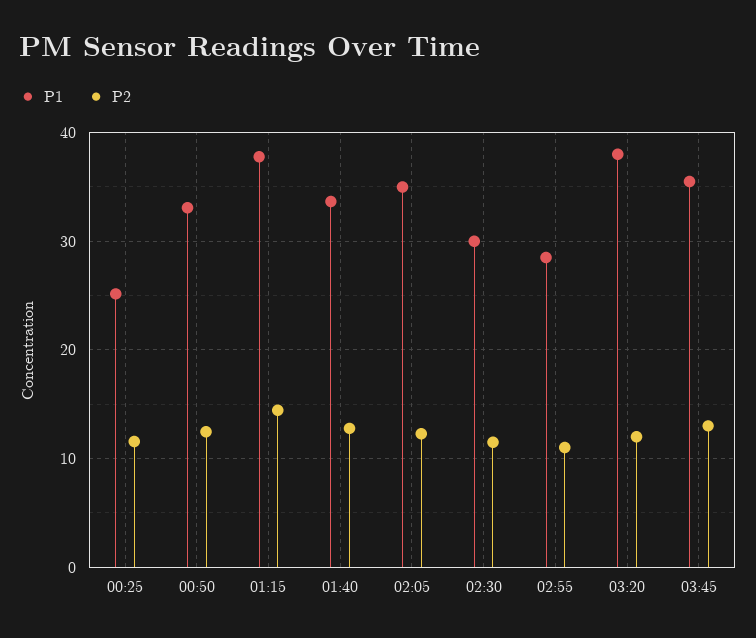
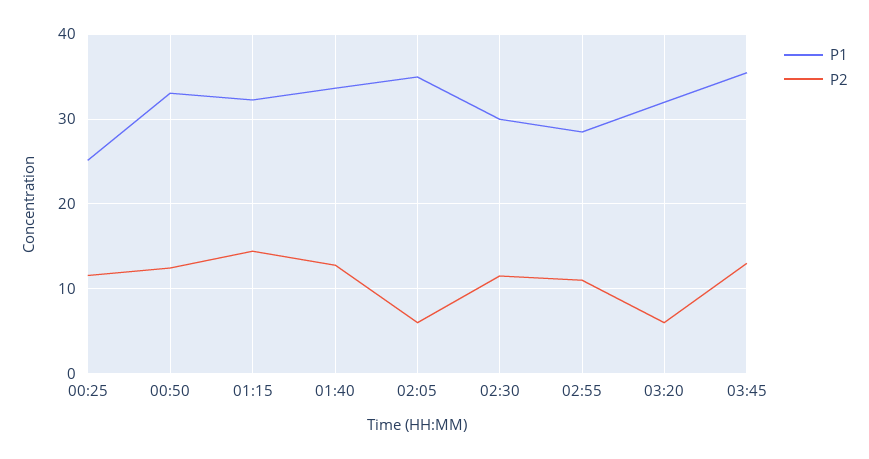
  {
    "P1": {
      "00:25": 25,
      "00:50": 33,
-     "01:15": 38,
+     "01:15": 32,
      "01:40": 34,
      "02:05": 35,
      "02:30": 30,
      "02:55": 29,
-     "03:20": 38,
+     "03:20": 32,
      "03:45": 36
    },
    "P2": {
      "00:25": 12,
      "00:50": 12,
      "01:15": 14,
      "01:40": 13,
-     "02:05": 12,
+     "02:05": 6,
      "02:30": 12,
      "02:55": 11,
-     "03:20": 12,
+     "03:20": 6,
      "03:45": 13
    }
  }

